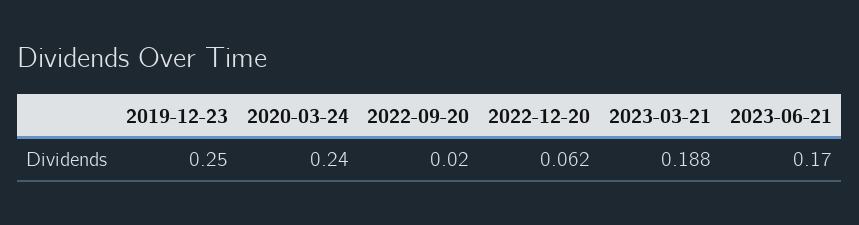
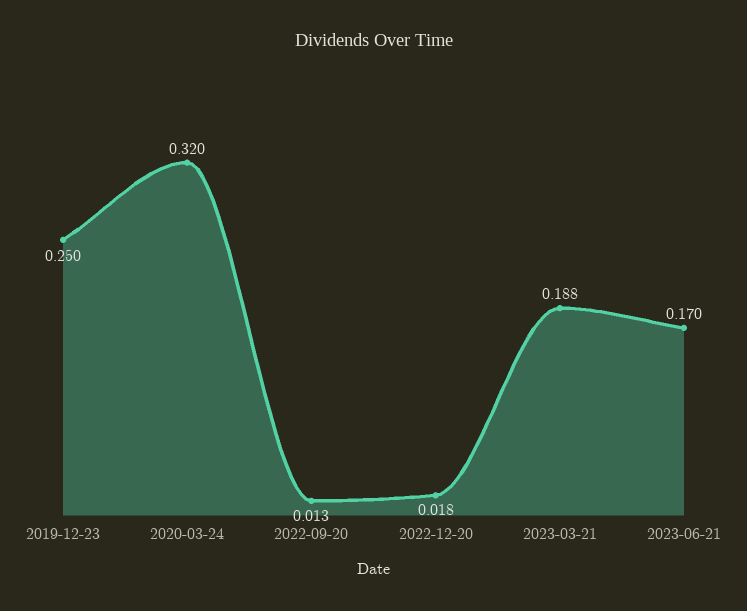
  {
    "2019-12-23": 0.25,
-   "2020-03-24": 0.24,
+   "2020-03-24": 0.32,
-   "2022-09-20": 0.02,
+   "2022-09-20": 0.013,
-   "2022-12-20": 0.062,
+   "2022-12-20": 0.018,
    "2023-03-21": 0.188,
    "2023-06-21": 0.17
  }

